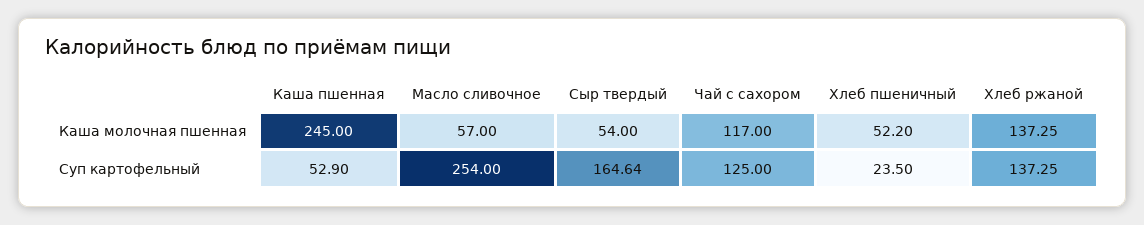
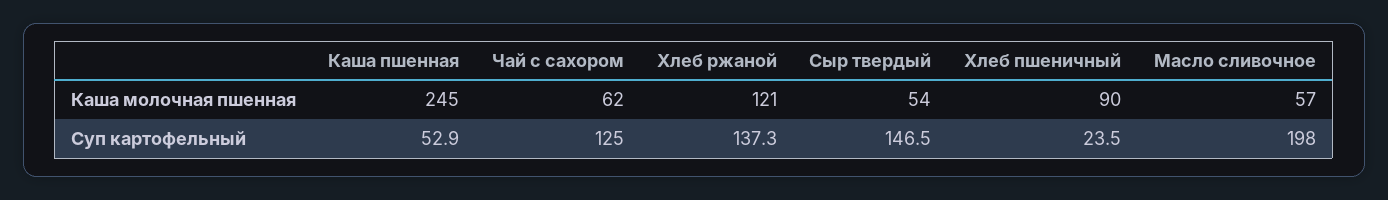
  {
    "Каша пшенная": {
      "Каша молочная пшенная": 245,
      "Суп картофельный": 52.9
    },
    "Масло сливочное": {
      "Каша молочная пшенная": 57,
-     "Суп картофельный": 254
+     "Суп картофельный": 198
    },
    "Сыр твердый": {
      "Каша молочная пшенная": 54,
-     "Суп картофельный": 164.64
+     "Суп картофельный": 146.5
    },
    "Чай с сахором": {
-     "Каша молочная пшенная": 117,
+     "Каша молочная пшенная": 62,
      "Суп картофельный": 125
    },
    "Хлеб пшеничный": {
-     "Каша молочная пшенная": 52.2,
+     "Каша молочная пшенная": 90,
      "Суп картофельный": 23.5
    },
    "Хлеб ржаной": {
-     "Каша молочная пшенная": 137.25,
+     "Каша молочная пшенная": 121,
      "Суп картофельный": 137.25
    }
  }

